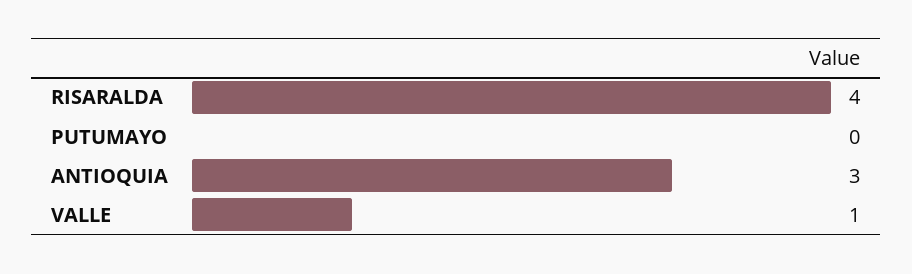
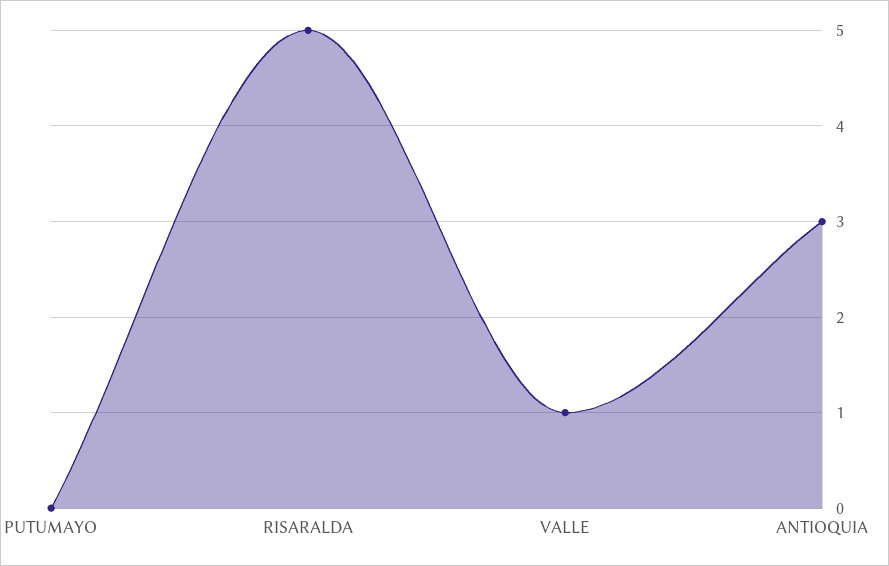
  {
-   "RISARALDA": 4,
+   "RISARALDA": 5,
    "PUTUMAYO": 0,
    "ANTIOQUIA": 3,
    "VALLE": 1
  }

